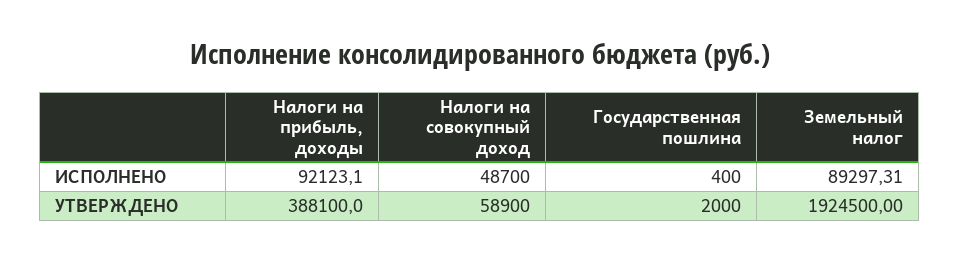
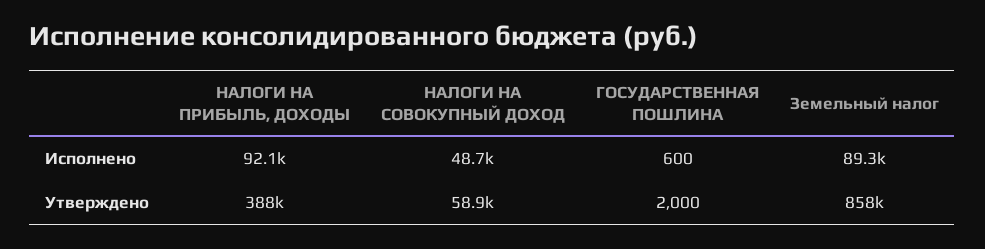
  {
    "Налоги на прибыль, доходы": {
      "ИСПОЛНЕНО": 92123.1,
      "УТВЕРЖДЕНО": 388100
    },
    "Налоги на совокупный доход": {
      "ИСПОЛНЕНО": 48700,
      "УТВЕРЖДЕНО": 58900
    },
    "Государственная пошлина": {
-     "ИСПОЛНЕНО": 400,
+     "ИСПОЛНЕНО": 600,
      "УТВЕРЖДЕНО": 2000
    },
    "Земельный налог": {
      "ИСПОЛНЕНО": 89297.31,
-     "УТВЕРЖДЕНО": 1924500
+     "УТВЕРЖДЕНО": 858000
    }
  }

